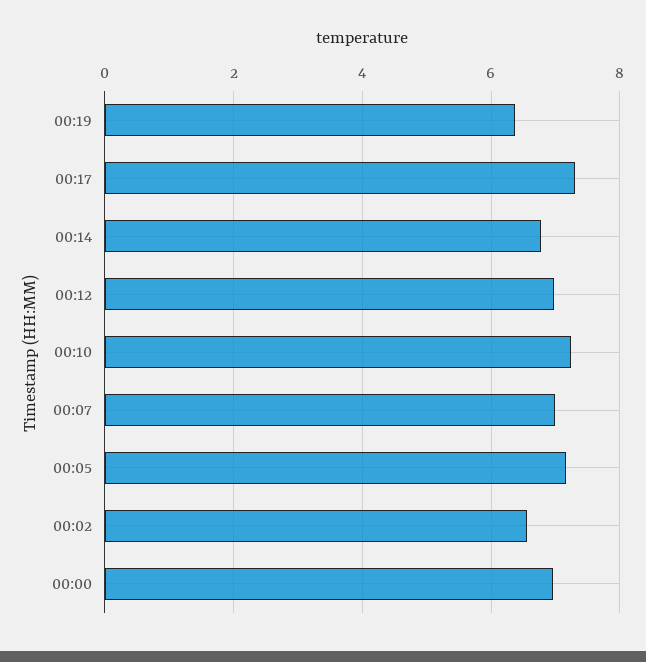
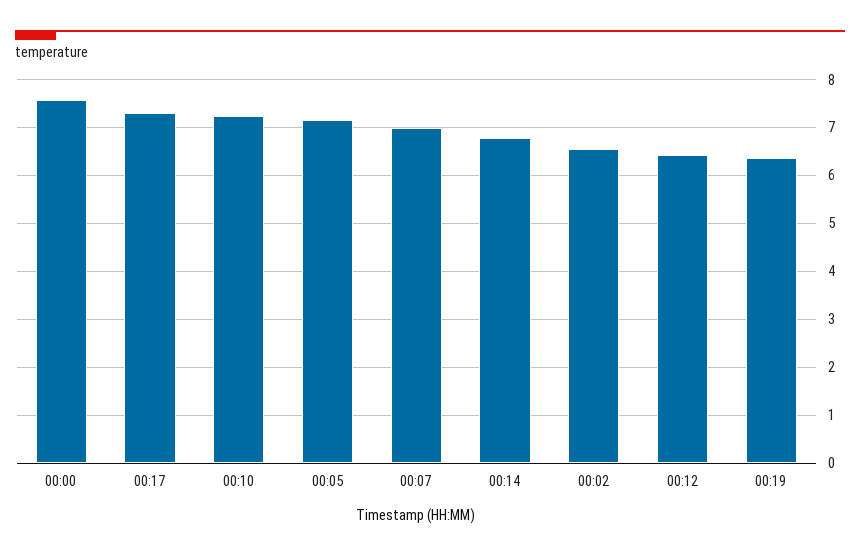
  {
    "00:19": 6.4,
    "00:17": 7.4,
    "00:14": 6.8,
-   "00:12": 7,
+   "00:12": 6.4,
    "00:10": 7.2,
    "00:07": 7,
    "00:05": 7.2,
    "00:02": 6.6,
-   "00:00": 7
+   "00:00": 7.6
  }

